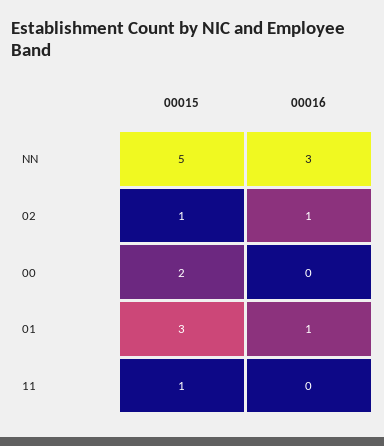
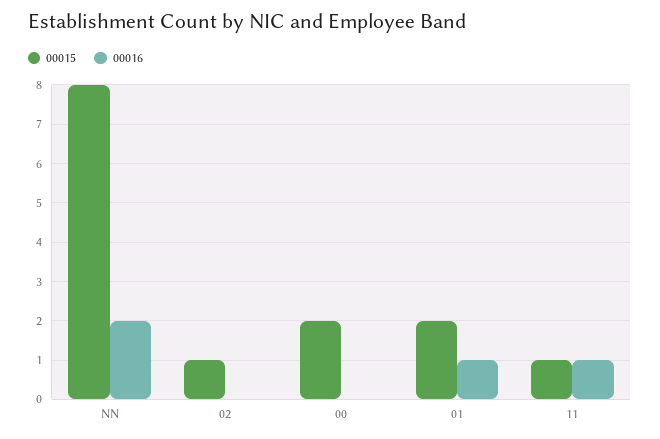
  {
    "00015": {
-     "NN": 5,
+     "NN": 8,
      "02": 1,
      "00": 2,
-     "01": 3,
+     "01": 2,
      "11": 1
    },
    "00016": {
-     "NN": 3,
+     "NN": 2,
-     "02": 1,
+     "02": 0,
      "00": 0,
      "01": 1,
-     "11": 0
+     "11": 1
    }
  }

